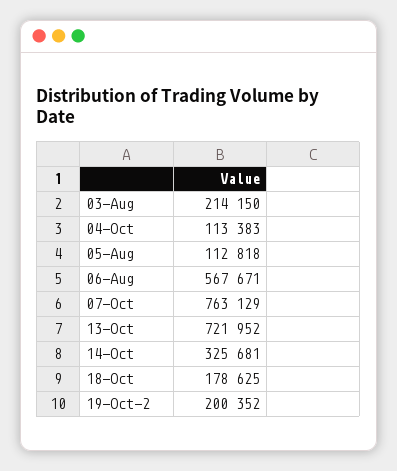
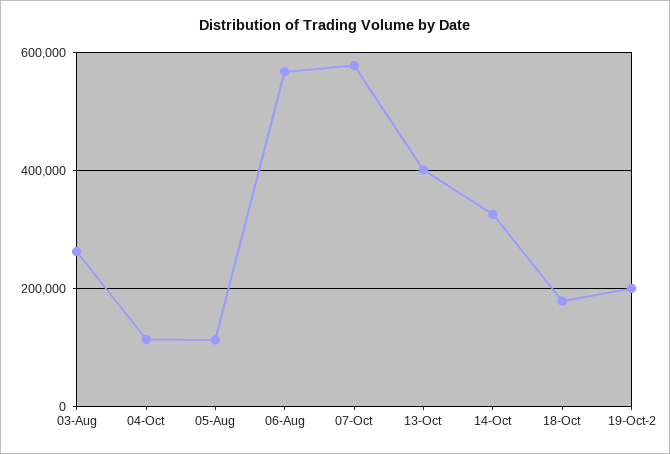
  {
-   "03-Aug": 214150,
+   "03-Aug": 260000,
    "04-Oct": 113383,
    "05-Aug": 112818,
    "06-Aug": 567671,
-   "07-Oct": 763129,
+   "07-Oct": 580000,
-   "13-Oct": 721952,
+   "13-Oct": 400000,
    "14-Oct": 325681,
    "18-Oct": 178625,
    "19-Oct-2": 200352
  }

